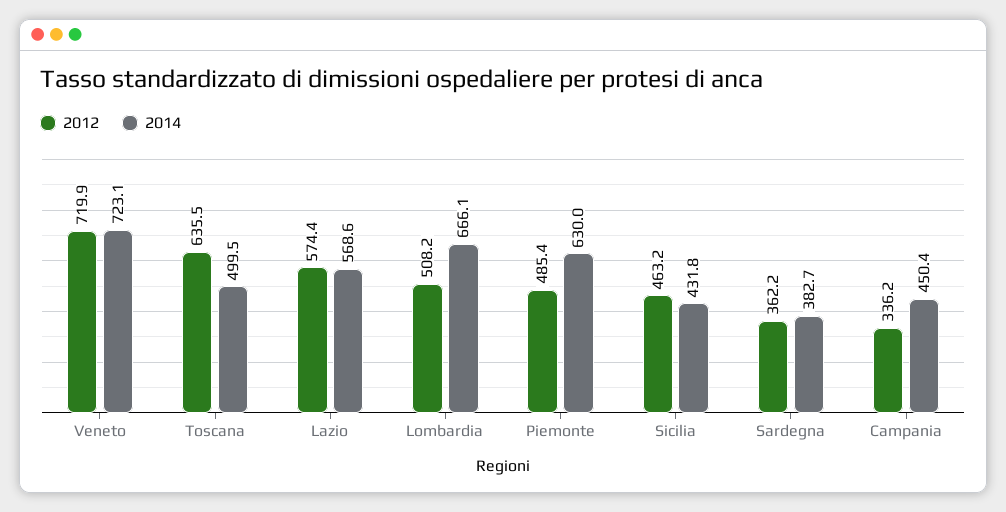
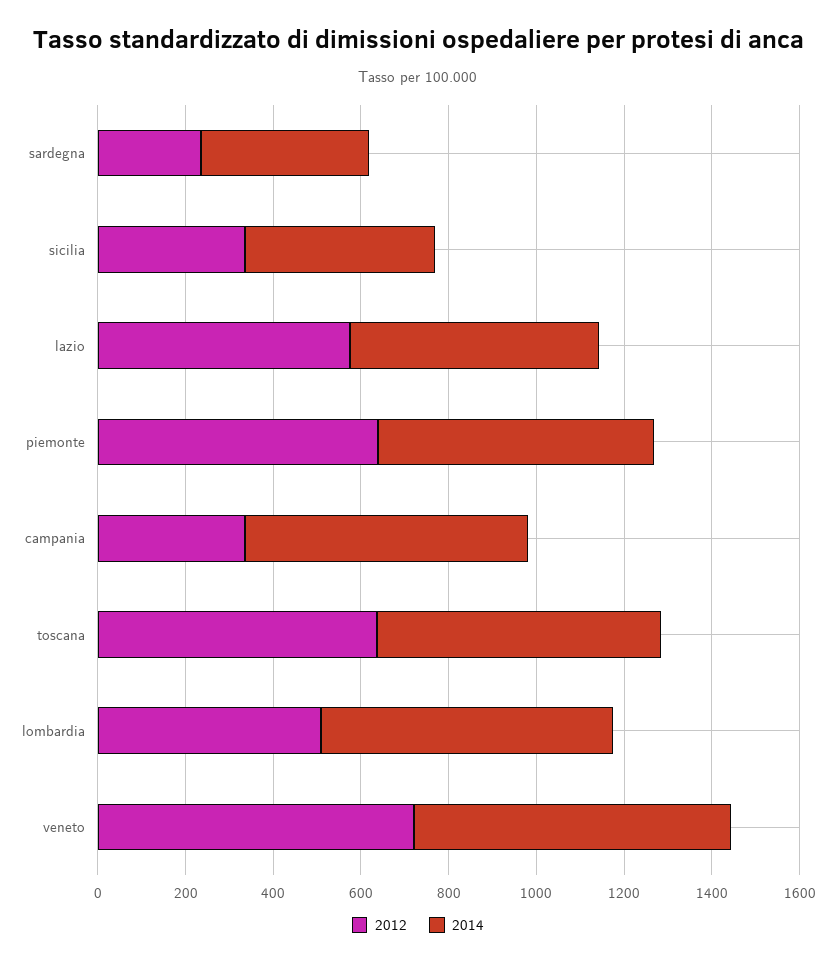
  {
    "2012": {
      "Veneto": 719.9,
      "Toscana": 635.5,
      "Lazio": 574.4,
      "Lombardia": 508.2,
-     "Piemonte": 485.4,
+     "Piemonte": 650,
-     "Sicilia": 463.2,
+     "Sicilia": 350,
-     "Sardegna": 362.2,
+     "Sardegna": 250,
      "Campania": 336.2
    },
    "2014": {
      "Veneto": 723.1,
-     "Toscana": 499.5,
+     "Toscana": 650,
      "Lazio": 568.6,
      "Lombardia": 666.1,
      "Piemonte": 630,
      "Sicilia": 431.8,
      "Sardegna": 382.7,
-     "Campania": 450.4
+     "Campania": 650
    }
  }

